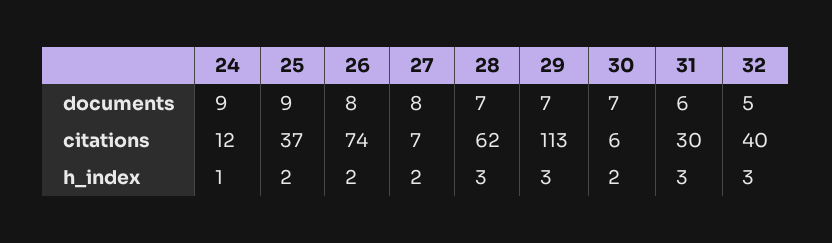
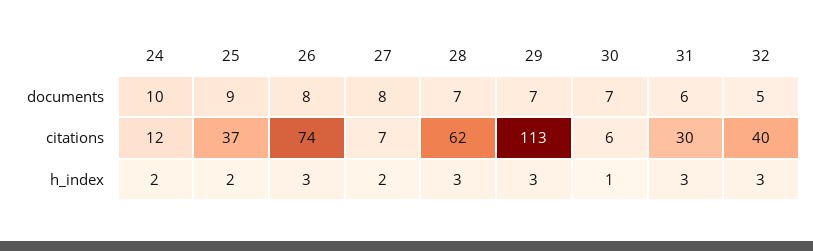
  {
    "24": {
-     "documents": 9,
+     "documents": 10,
      "citations": 12,
-     "h_index": 1
+     "h_index": 2
    },
    "25": {
      "documents": 9,
      "citations": 37,
      "h_index": 2
    },
    "26": {
      "documents": 8,
      "citations": 74,
-     "h_index": 2
+     "h_index": 3
    },
    "27": {
      "documents": 8,
      "citations": 7,
      "h_index": 2
    },
    "28": {
      "documents": 7,
      "citations": 62,
      "h_index": 3
    },
    "29": {
      "documents": 7,
      "citations": 113,
      "h_index": 3
    },
    "30": {
      "documents": 7,
      "citations": 6,
-     "h_index": 2
+     "h_index": 1
    },
    "31": {
      "documents": 6,
      "citations": 30,
      "h_index": 3
    },
    "32": {
      "documents": 5,
      "citations": 40,
      "h_index": 3
    }
  }

